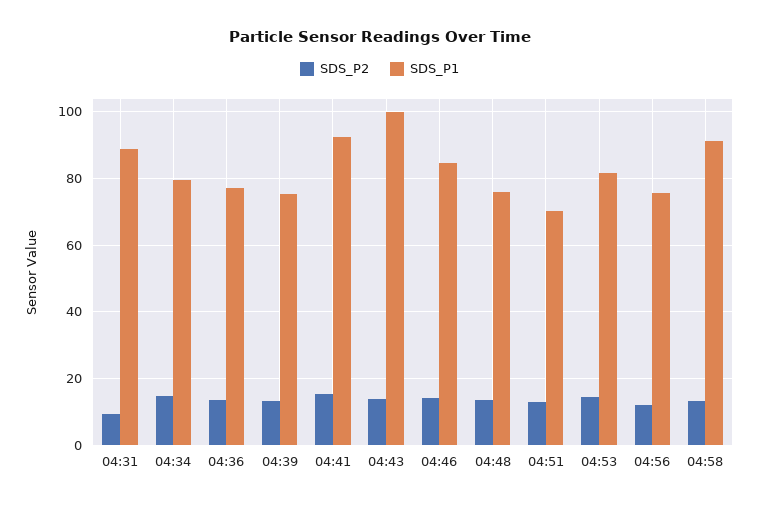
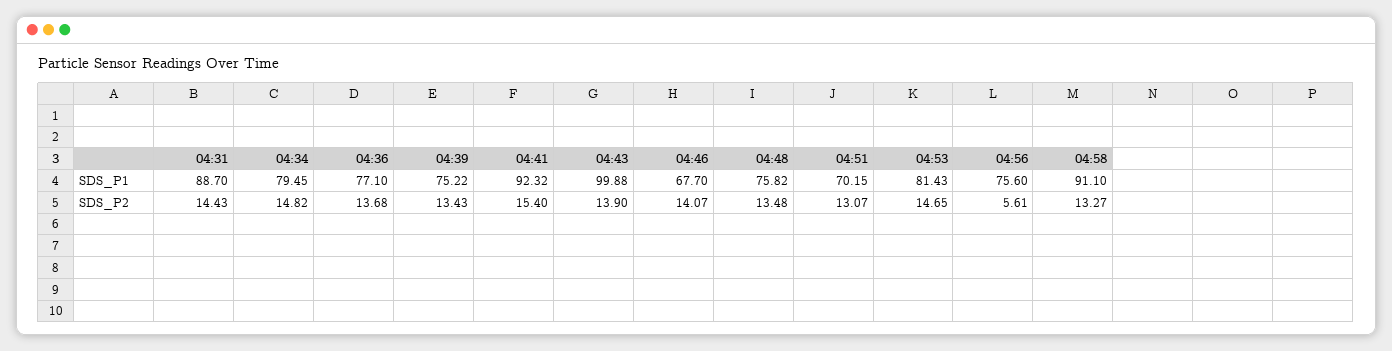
  {
    "SDS_P2": {
-     "04:31": 10,
+     "04:31": 14.43,
      "04:34": 14.82,
      "04:36": 13.68,
      "04:39": 13.43,
      "04:41": 15.4,
      "04:43": 13.9,
      "04:46": 14.07,
      "04:48": 13.48,
      "04:51": 13.07,
      "04:53": 14.65,
-     "04:56": 12,
+     "04:56": 5.61,
      "04:58": 13.27
    },
    "SDS_P1": {
      "04:31": 88.7,
      "04:34": 79.45,
      "04:36": 77.1,
      "04:39": 75.22,
      "04:41": 92.32,
      "04:43": 99.88,
-     "04:46": 84,
+     "04:46": 67.7,
      "04:48": 75.82,
      "04:51": 70.15,
      "04:53": 81.43,
      "04:56": 75.6,
      "04:58": 91.1
    }
  }

